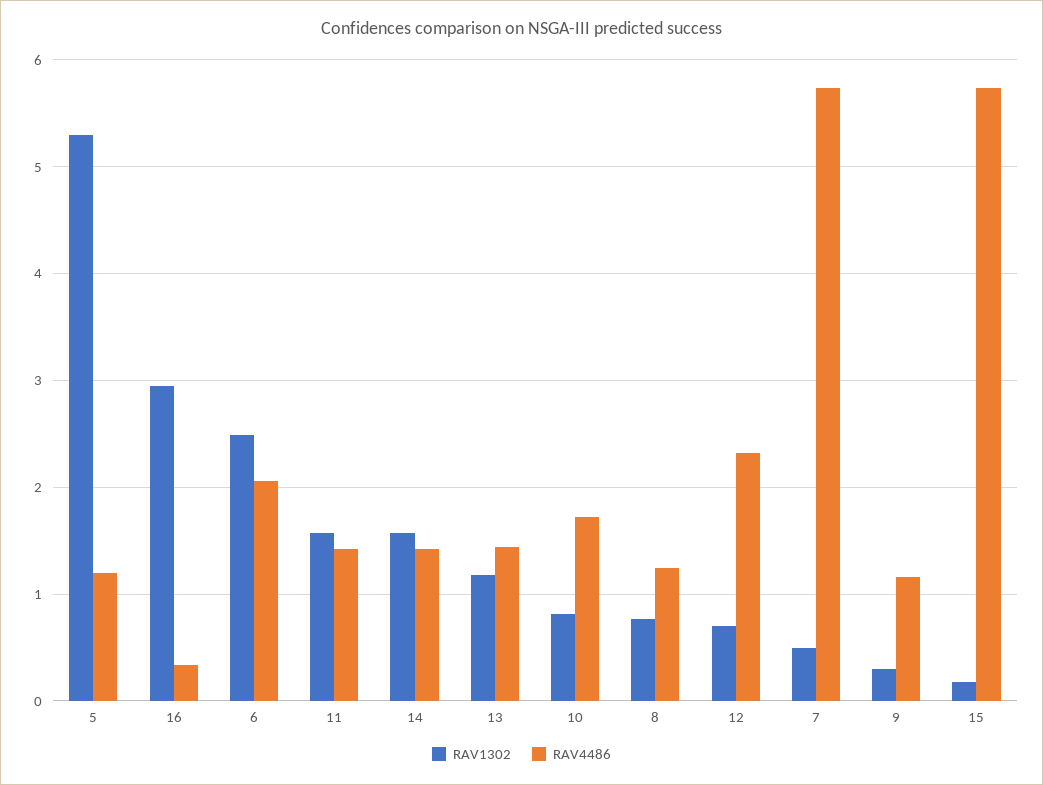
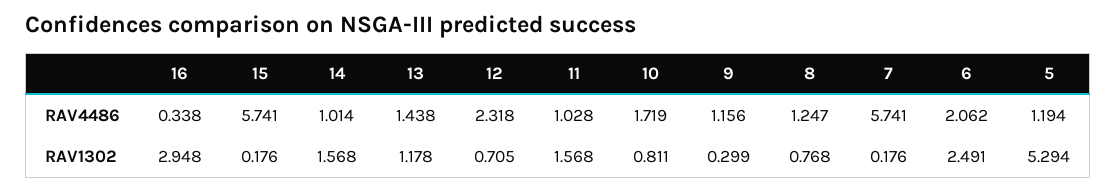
  {
    "RAV1302": {
      "5": 5.294,
      "16": 2.948,
      "6": 2.491,
      "11": 1.568,
      "14": 1.568,
      "13": 1.178,
      "10": 0.811,
      "8": 0.768,
      "12": 0.705,
-     "7": 0.5,
+     "7": 0.176,
      "9": 0.299,
      "15": 0.176
    },
    "RAV4486": {
      "5": 1.194,
      "16": 0.338,
      "6": 2.062,
-     "11": 1.4,
+     "11": 1.028,
-     "14": 1.4,
+     "14": 1.014,
      "13": 1.438,
      "10": 1.719,
      "8": 1.247,
      "12": 2.318,
      "7": 5.741,
      "9": 1.156,
      "15": 5.741
    }
  }

